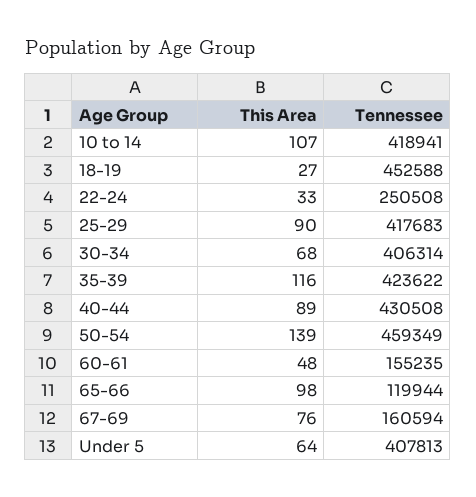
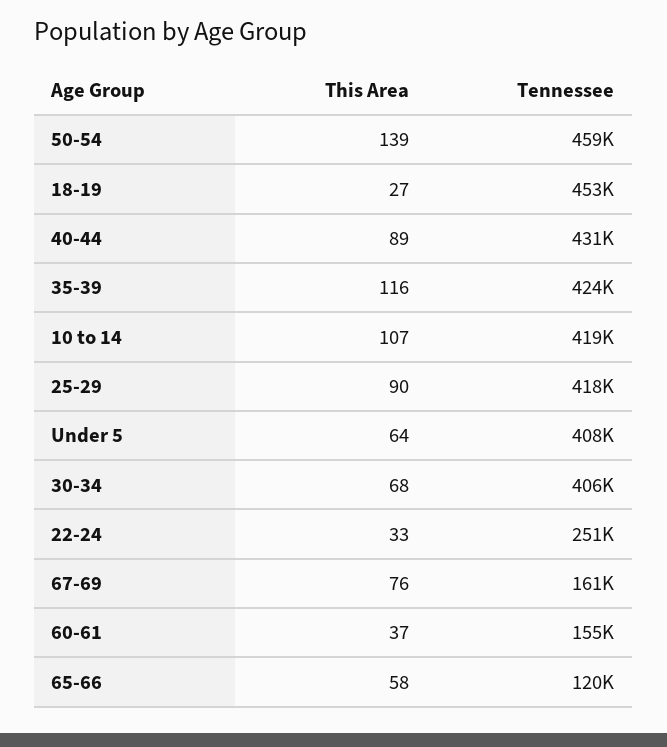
  {
    "This Area": {
      "10 to 14": 107,
      "18-19": 27,
      "22-24": 33,
      "25-29": 90,
      "30-34": 68,
      "35-39": 116,
      "40-44": 89,
      "50-54": 139,
-     "60-61": 48,
+     "60-61": 37,
-     "65-66": 98,
+     "65-66": 58,
      "67-69": 76,
      "Under 5": 64
    },
    "Tennessee": {
      "10 to 14": 418941,
      "18-19": 452588,
      "22-24": 250508,
      "25-29": 417683,
      "30-34": 406314,
      "35-39": 423622,
      "40-44": 430508,
      "50-54": 459349,
      "60-61": 155235,
      "65-66": 119944,
      "67-69": 160594,
      "Under 5": 407813
    }
  }

